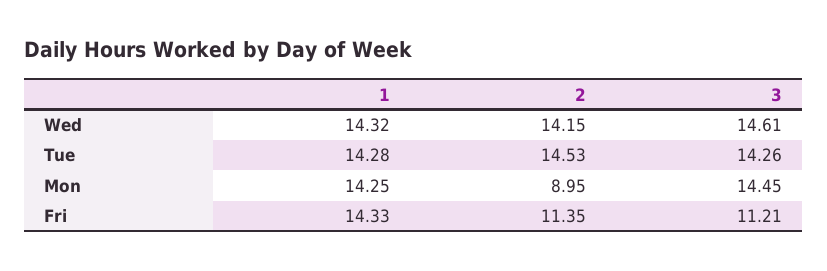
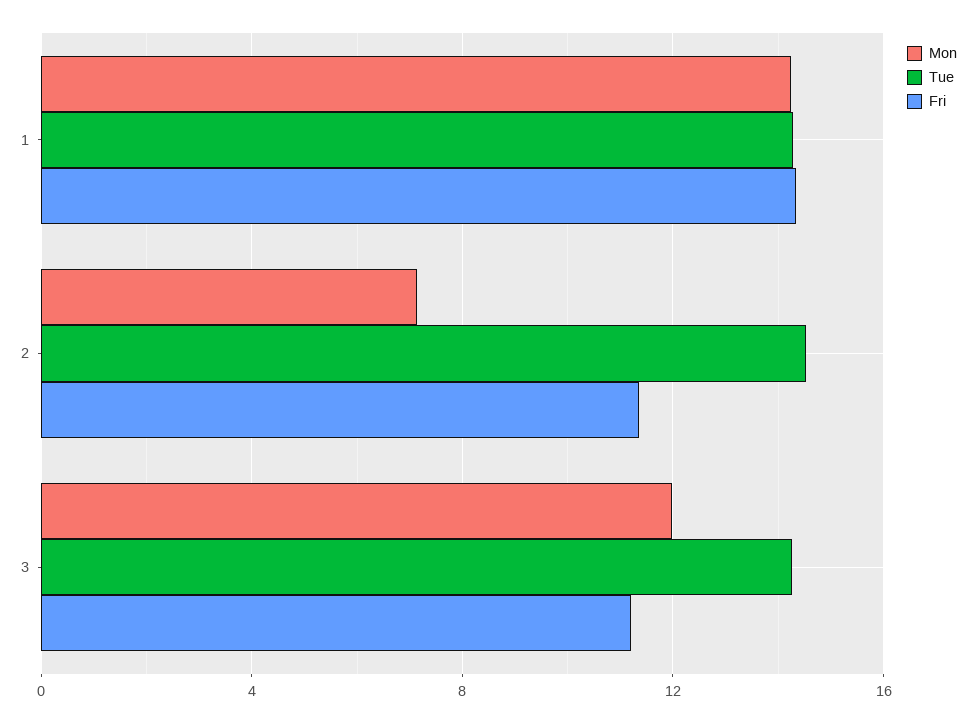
  {
-   "Wed": {
-     "1": 14.32,
-     "2": 14.15,
-     "3": 14.61
-   },
    "Tue": {
      "1": 14.28,
      "2": 14.53,
      "3": 14.26
    },
    "Mon": {
      "1": 14.25,
-     "2": 8.95,
+     "2": 7,
-     "3": 14.45
+     "3": 12
    },
    "Fri": {
      "1": 14.33,
      "2": 11.35,
      "3": 11.21
    }
  }

